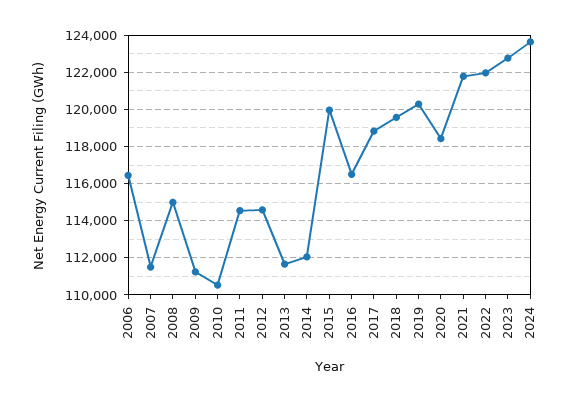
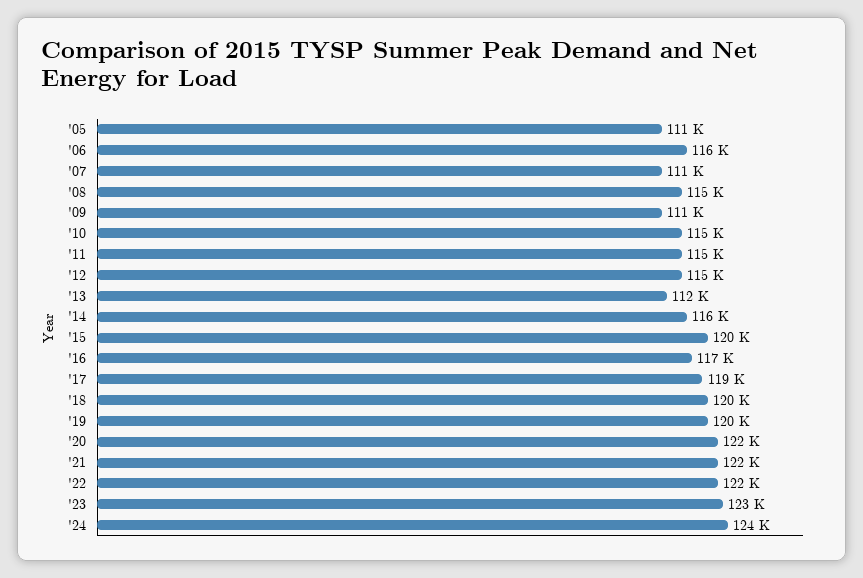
  {
    "2006": 116000,
    "2007": 111000,
    "2008": 115000,
    "2009": 111000,
-   "2010": 110500,
+   "2010": 115000,
    "2011": 115000,
    "2012": 115000,
    "2013": 112000,
-   "2014": 112000,
+   "2014": 116000,
    "2015": 120000,
    "2016": 117000,
    "2017": 119000,
    "2018": 120000,
    "2019": 120000,
-   "2020": 118500,
+   "2020": 122000,
    "2021": 122000,
    "2022": 122000,
    "2023": 123000,
-   "2024": 124000
+   "2024": 124000,
+   "'05": 111000
  }

